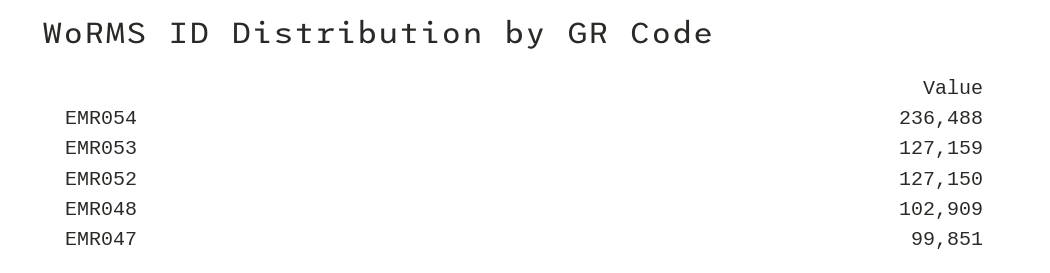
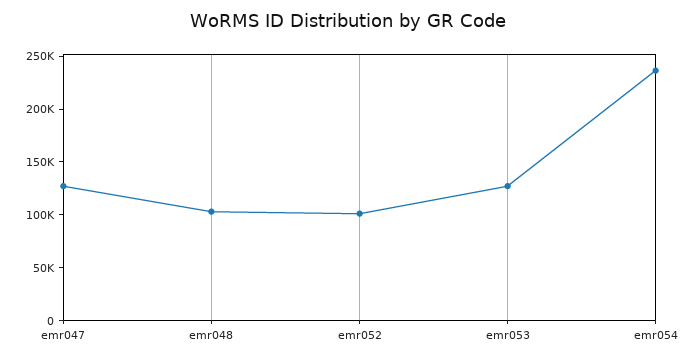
  {
    "EMR054": 236488,
    "EMR053": 127159,
-   "EMR052": 127150,
+   "EMR052": 100000,
    "EMR048": 102909,
-   "EMR047": 99851
+   "EMR047": 130000
  }

